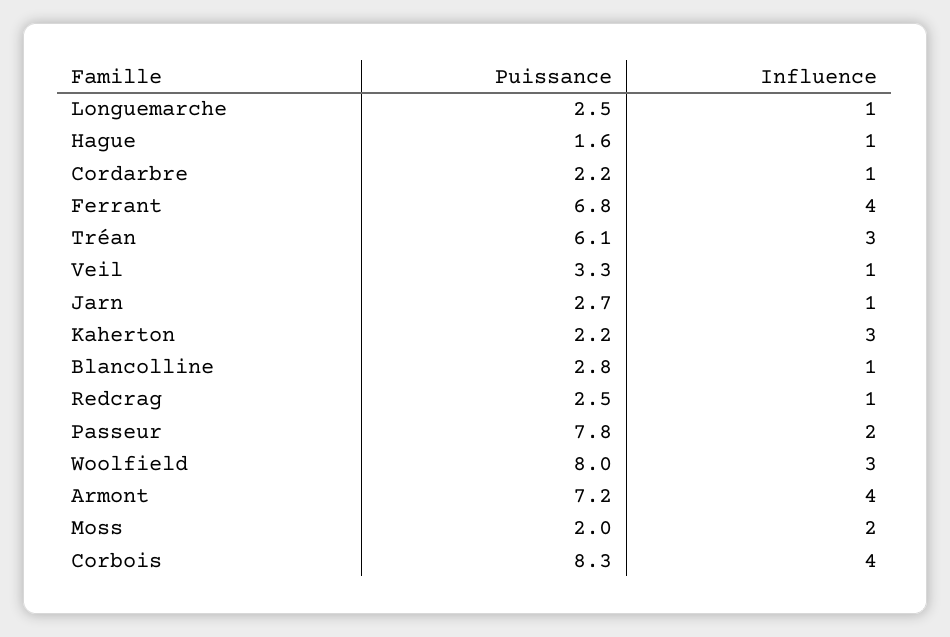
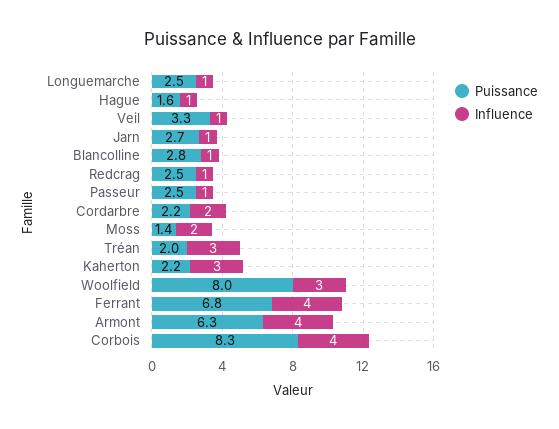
  {
    "Puissance": {
      "Longuemarche": 2.5,
      "Hague": 1.6,
      "Cordarbre": 2.2,
      "Ferrant": 6.8,
-     "Tréan": 6.1,
+     "Tréan": 2,
      "Veil": 3.3,
      "Jarn": 2.7,
      "Kaherton": 2.2,
      "Blancolline": 2.8,
      "Redcrag": 2.5,
-     "Passeur": 7.8,
+     "Passeur": 2.5,
      "Woolfield": 8,
-     "Armont": 7.2,
+     "Armont": 6.3,
-     "Moss": 2,
+     "Moss": 1.4,
      "Corbois": 8.3
    },
    "Influence": {
      "Longuemarche": 1,
      "Hague": 1,
-     "Cordarbre": 1,
+     "Cordarbre": 2,
      "Ferrant": 4,
      "Tréan": 3,
      "Veil": 1,
      "Jarn": 1,
      "Kaherton": 3,
      "Blancolline": 1,
      "Redcrag": 1,
-     "Passeur": 2,
+     "Passeur": 1,
      "Woolfield": 3,
      "Armont": 4,
      "Moss": 2,
      "Corbois": 4
    }
  }

